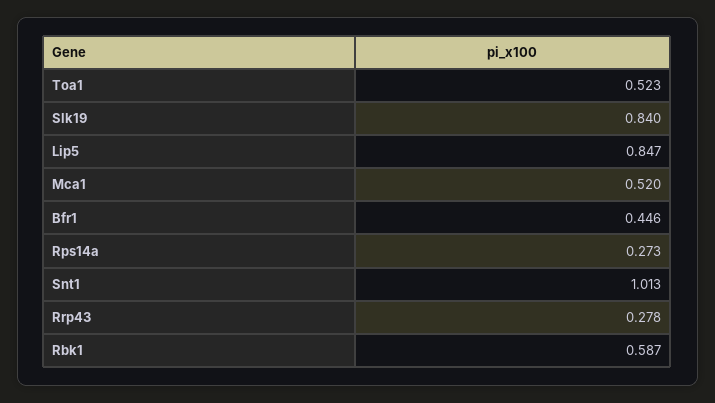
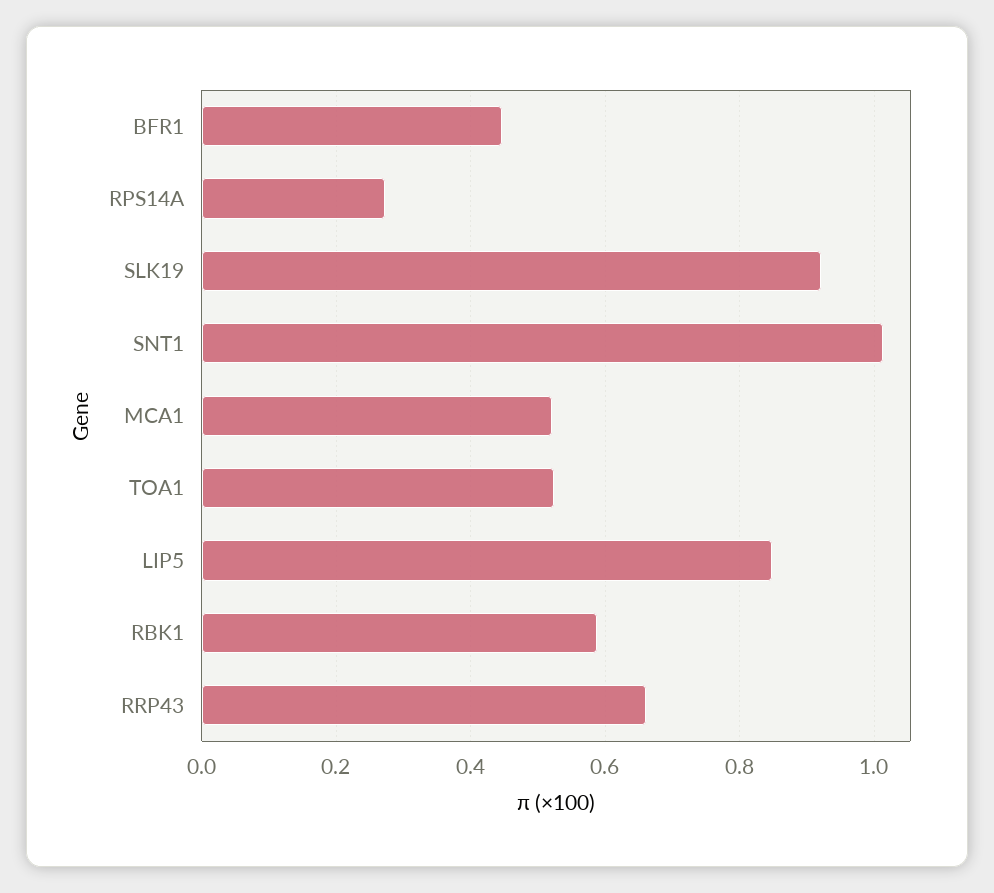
  {
    "Toa1": 0.523,
-   "Slk19": 0.84,
+   "Slk19": 0.92,
    "Lip5": 0.847,
    "Mca1": 0.52,
    "Bfr1": 0.446,
    "Rps14a": 0.273,
    "Snt1": 1.013,
-   "Rrp43": 0.278,
+   "Rrp43": 0.66,
    "Rbk1": 0.587
  }

